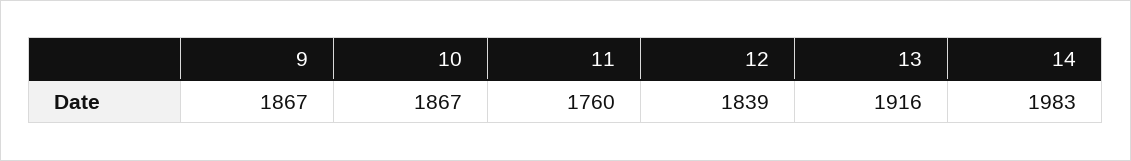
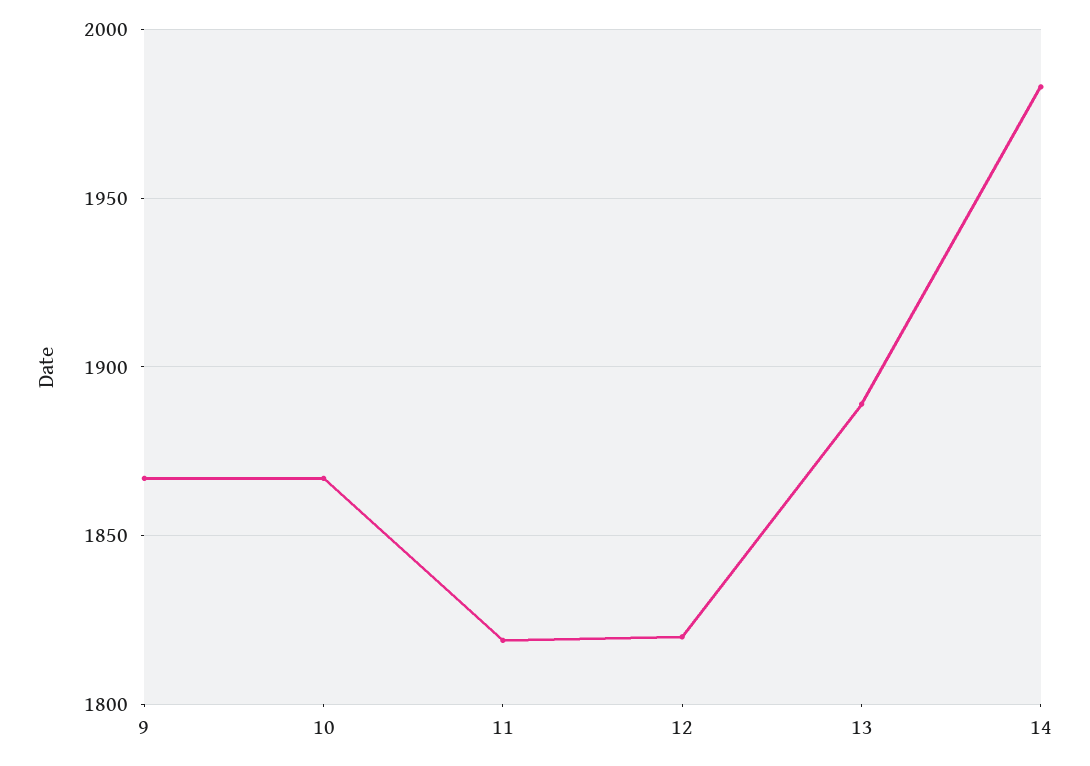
  {
    "9": 1867,
    "10": 1867,
-   "11": 1760,
+   "11": 1820,
-   "12": 1839,
+   "12": 1820,
-   "13": 1916,
+   "13": 1890,
    "14": 1983
  }

